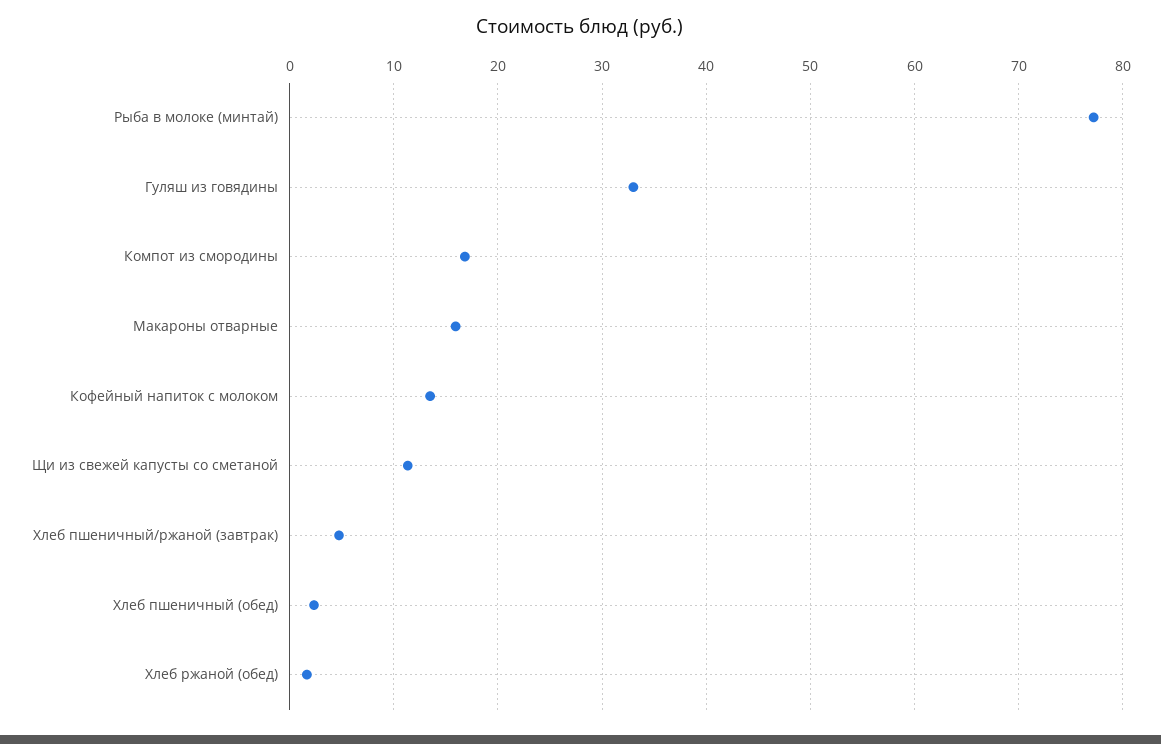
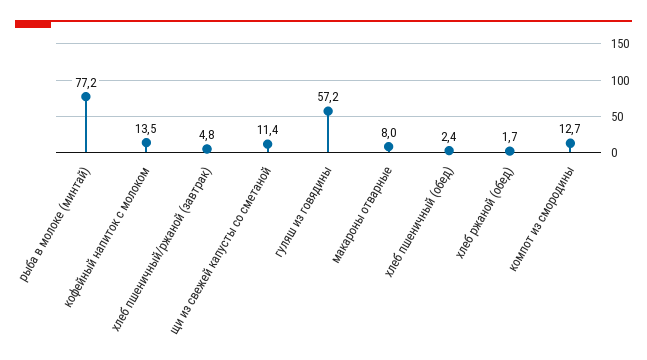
  {
    "Рыба в молоке (минтай)": 77.2,
-   "Гуляш из говядины": 33,
+   "Гуляш из говядины": 57.2,
-   "Компот из смородины": 17,
+   "Компот из смородины": 12.7,
-   "Макароны отварные": 16,
+   "Макароны отварные": 8,
    "Кофейный напиток с молоком": 13.5,
    "Щи из свежей капусты со сметаной": 11.4,
    "Хлеб пшеничный/ржаной (завтрак)": 4.8,
    "Хлеб пшеничный (обед)": 2.4,
    "Хлеб ржаной (обед)": 1.7
  }

